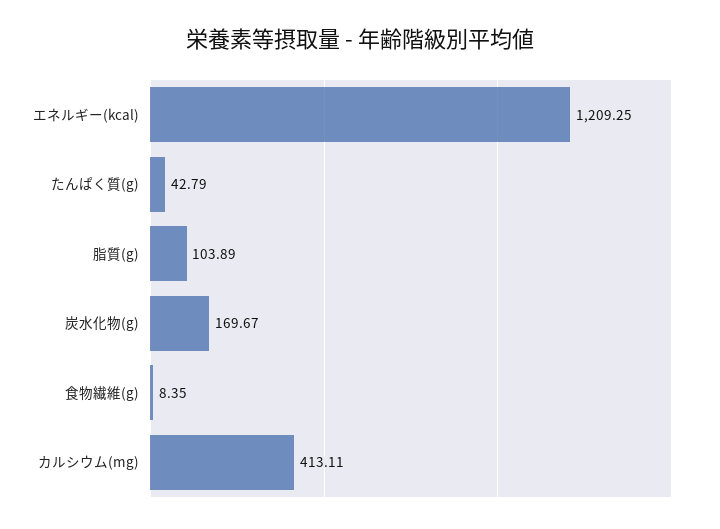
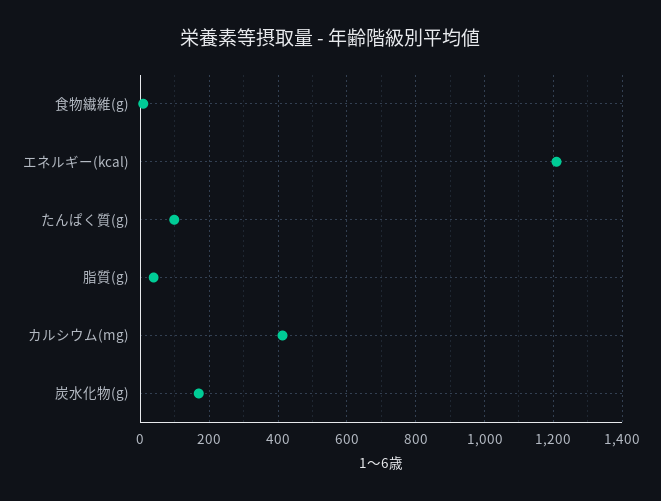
  {
    "エネルギー(kcal)": 1209.25,
-   "たんぱく質(g)": 42.79,
+   "たんぱく質(g)": 100,
-   "脂質(g)": 103.89,
+   "脂質(g)": 40,
    "炭水化物(g)": 169.67,
    "食物繊維(g)": 8.35,
    "カルシウム(mg)": 413.11
  }

